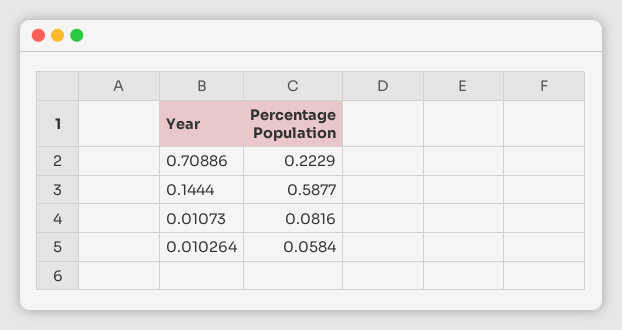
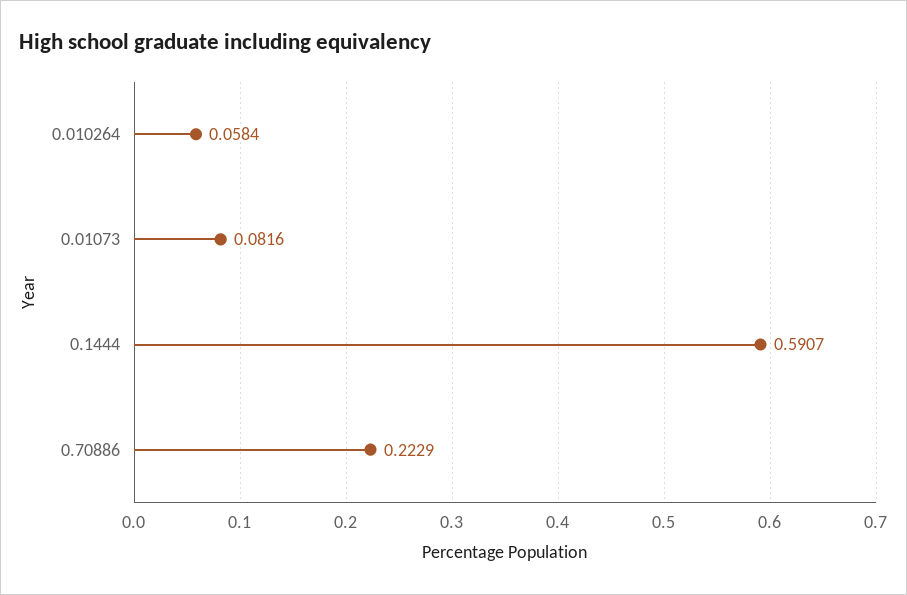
  {
    "0.70886": 0.2229,
-   "0.1444": 0.5877,
+   "0.1444": 0.5907,
    "0.01073": 0.0816,
    "0.010264": 0.0584
  }

